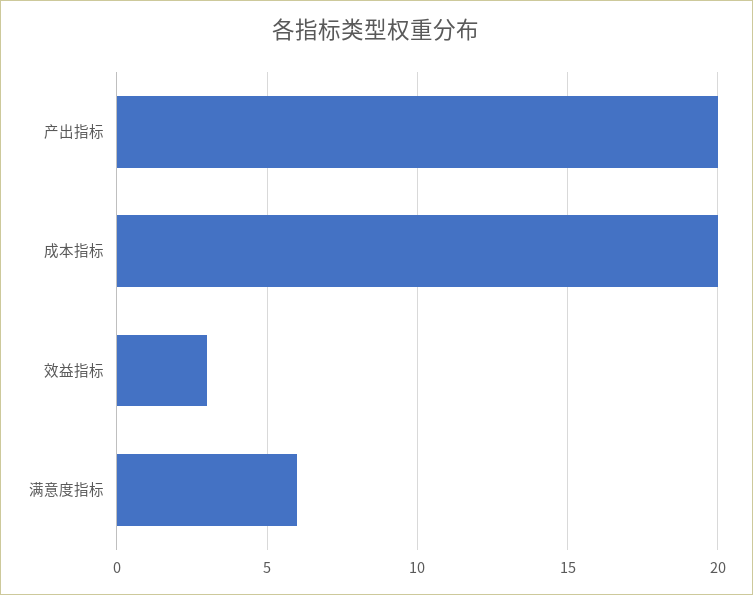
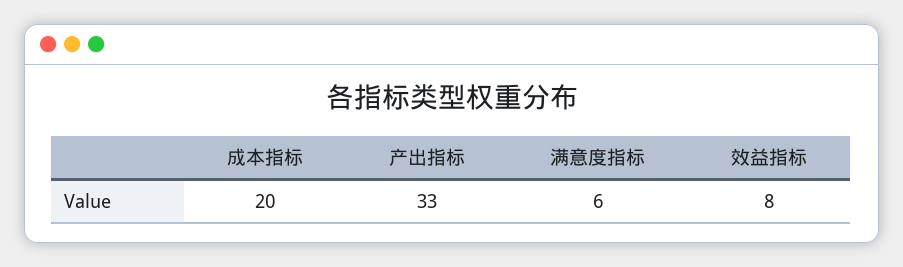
  {
-   "产出指标": 20,
+   "产出指标": 33,
    "成本指标": 20,
-   "效益指标": 3,
+   "效益指标": 8,
    "满意度指标": 6
  }

